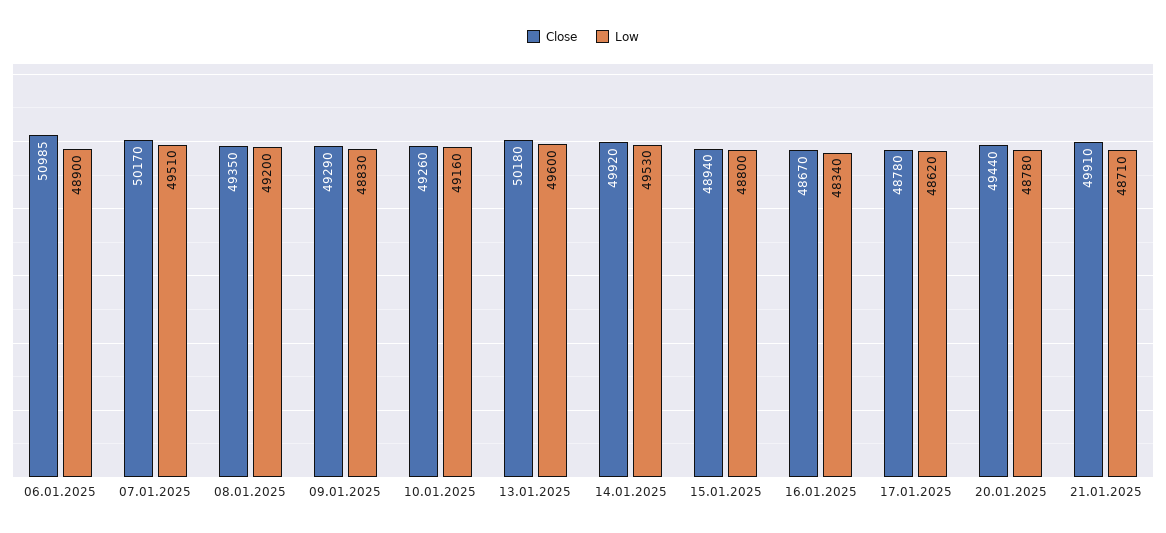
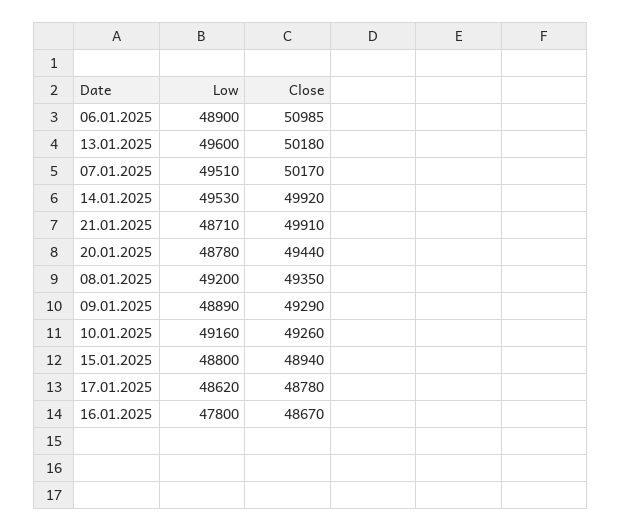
  {
    "Close": {
      "06.01.2025": 50985,
      "07.01.2025": 50170,
      "08.01.2025": 49350,
      "09.01.2025": 49290,
      "10.01.2025": 49260,
      "13.01.2025": 50180,
      "14.01.2025": 49920,
      "15.01.2025": 48940,
      "16.01.2025": 48670,
      "17.01.2025": 48780,
      "20.01.2025": 49440,
      "21.01.2025": 49910
    },
    "Low": {
      "06.01.2025": 48900,
      "07.01.2025": 49510,
      "08.01.2025": 49200,
-     "09.01.2025": 48830,
+     "09.01.2025": 48890,
      "10.01.2025": 49160,
      "13.01.2025": 49600,
      "14.01.2025": 49530,
      "15.01.2025": 48800,
-     "16.01.2025": 48340,
+     "16.01.2025": 47800,
      "17.01.2025": 48620,
      "20.01.2025": 48780,
      "21.01.2025": 48710
    }
  }

